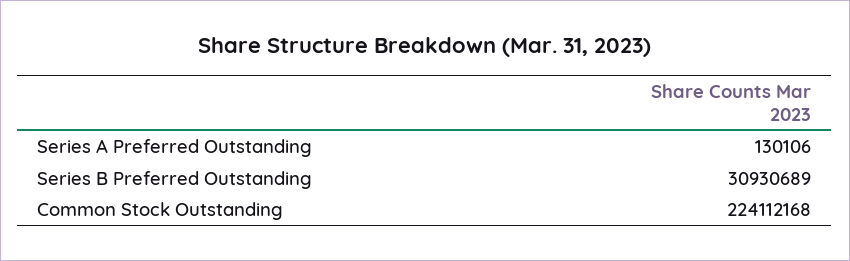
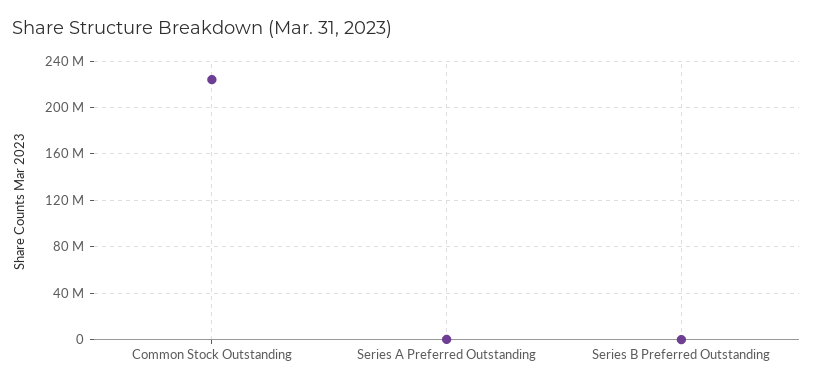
  {
    "Series A Preferred Outstanding": 130106,
-   "Series B Preferred Outstanding": 30930689,
+   "Series B Preferred Outstanding": 0,
    "Common Stock Outstanding": 224112168
  }

